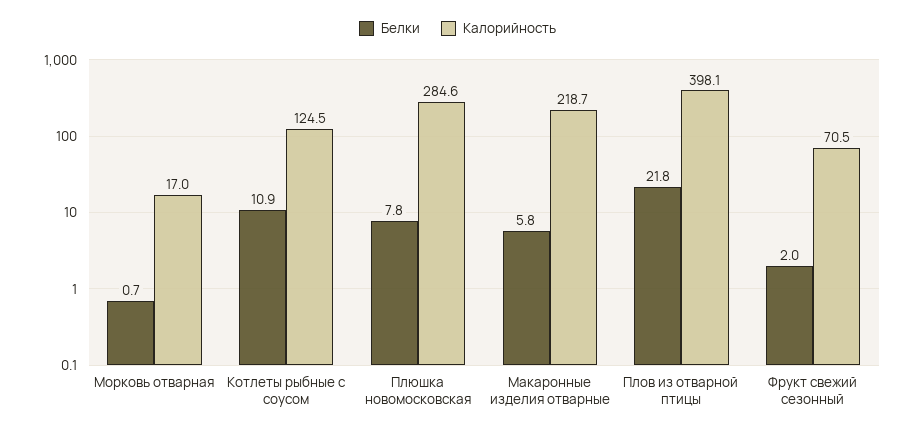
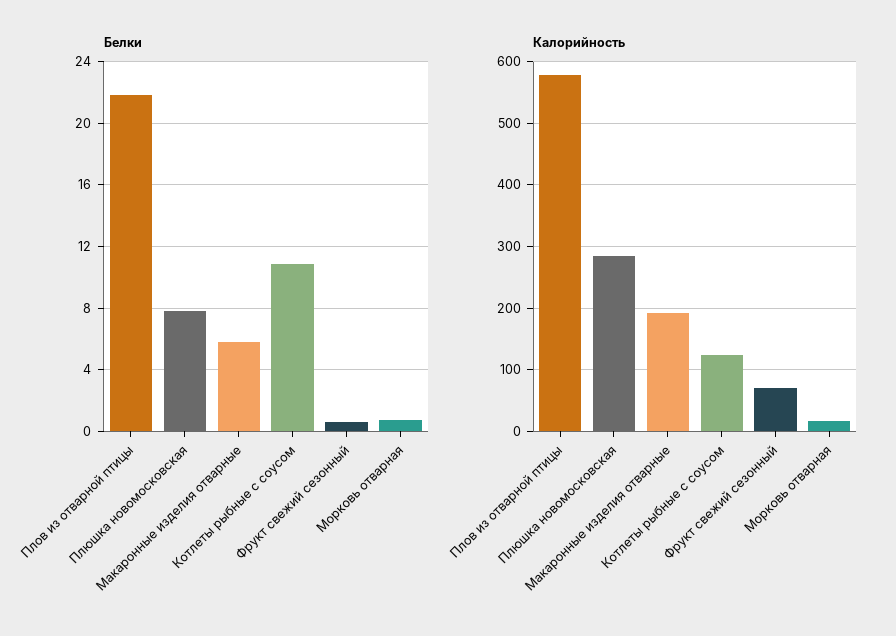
  {
    "Белки": {
      "Морковь отварная": 0.7,
      "Котлеты рыбные с соусом": 10.9,
      "Плюшка новомосковская": 7.8,
      "Макаронные изделия отварные": 5.8,
      "Плов из отварной птицы": 21.8,
-     "Фрукт свежий сезонный": 2
+     "Фрукт свежий сезонный": 0.5
    },
    "Калорийность": {
      "Морковь отварная": 17,
      "Котлеты рыбные с соусом": 124.5,
      "Плюшка новомосковская": 284.6,
-     "Макаронные изделия отварные": 218.7,
+     "Макаронные изделия отварные": 190,
-     "Плов из отварной птицы": 398.1,
+     "Плов из отварной птицы": 580,
      "Фрукт свежий сезонный": 70.5
    }
  }

